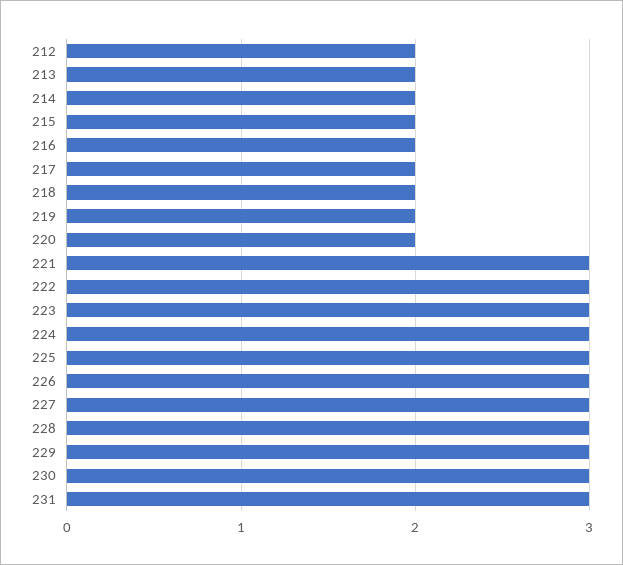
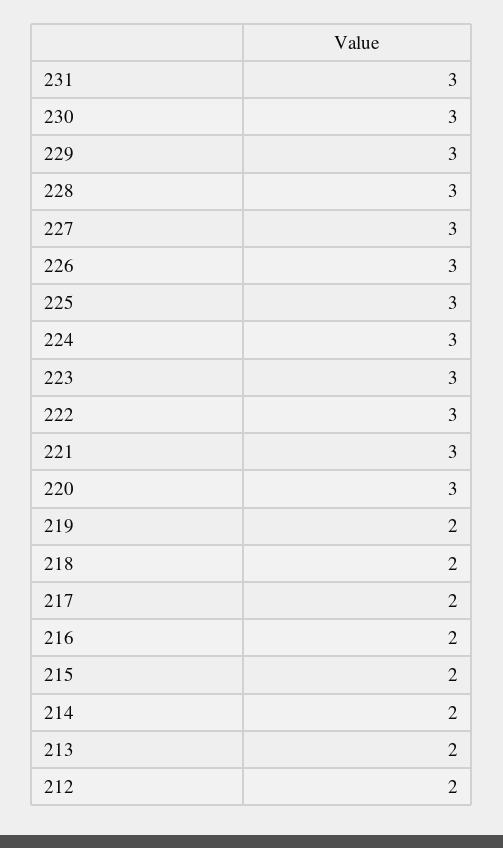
  {
    "212": 2,
    "213": 2,
    "214": 2,
    "215": 2,
    "216": 2,
    "217": 2,
    "218": 2,
    "219": 2,
-   "220": 2,
+   "220": 3,
    "221": 3,
    "222": 3,
    "223": 3,
    "224": 3,
    "225": 3,
    "226": 3,
    "227": 3,
    "228": 3,
    "229": 3,
    "230": 3,
    "231": 3
  }

